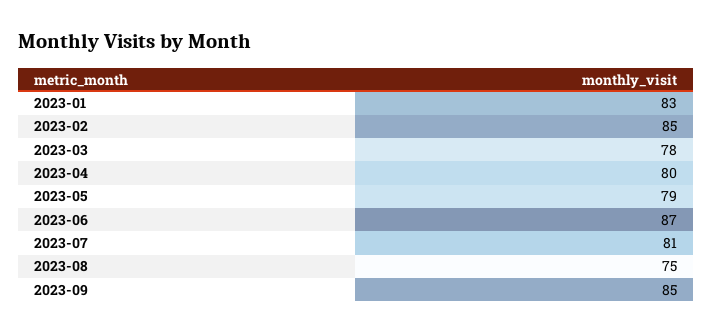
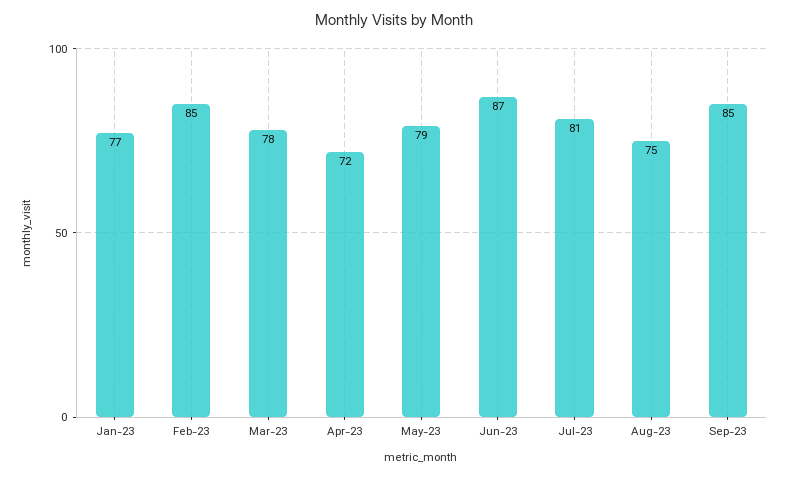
  {
-   "2023-01": 83,
+   "2023-01": 77,
    "2023-02": 85,
    "2023-03": 78,
-   "2023-04": 80,
+   "2023-04": 72,
    "2023-05": 79,
    "2023-06": 87,
    "2023-07": 81,
    "2023-08": 75,
    "2023-09": 85
  }

